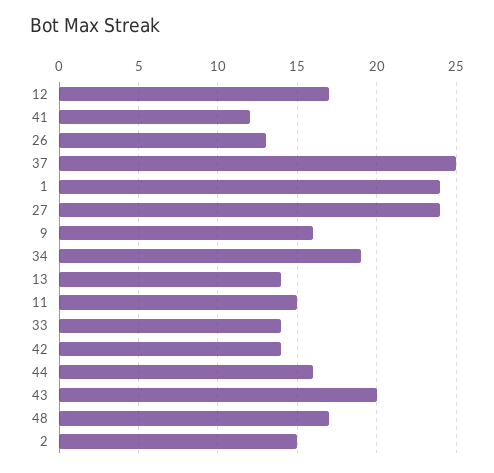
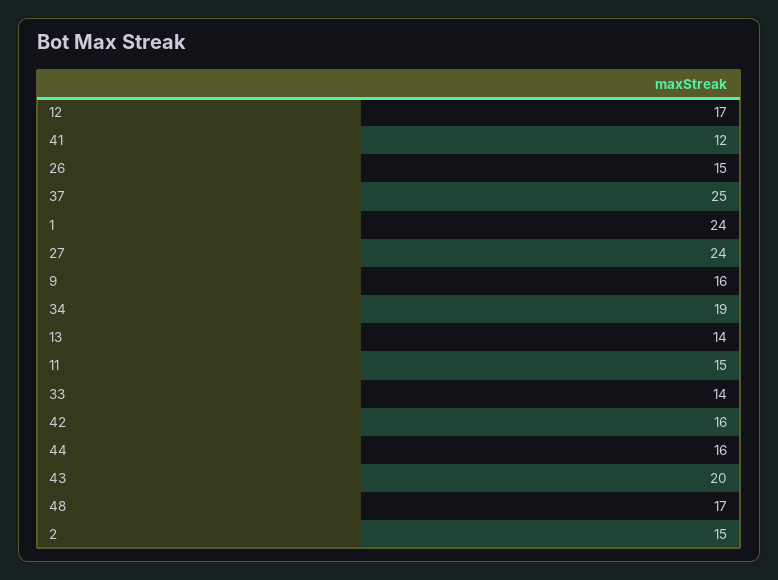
  {
    "12": 17,
    "41": 12,
-   "26": 13,
+   "26": 15,
    "37": 25,
    "1": 24,
    "27": 24,
    "9": 16,
    "34": 19,
    "13": 14,
    "11": 15,
    "33": 14,
-   "42": 14,
+   "42": 16,
    "44": 16,
    "43": 20,
    "48": 17,
    "2": 15
  }

